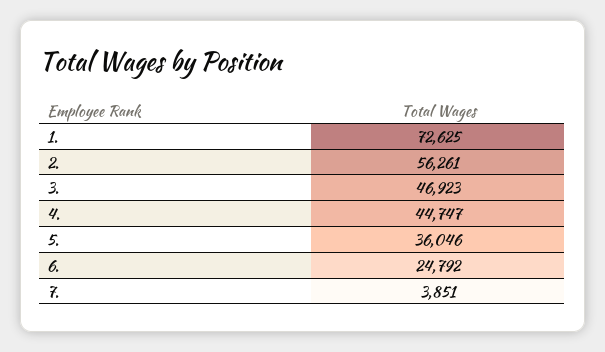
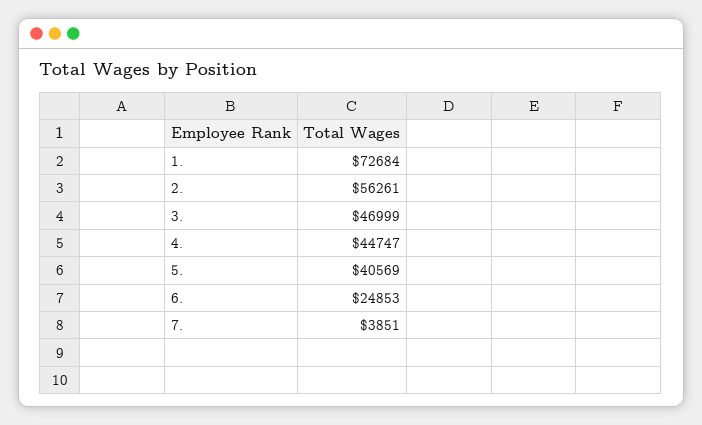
  {
-   "1.": 72625,
+   "1.": 72684,
    "2.": 56261,
-   "3.": 46923,
+   "3.": 46999,
    "4.": 44747,
-   "5.": 36046,
+   "5.": 40569,
-   "6.": 24792,
+   "6.": 24853,
    "7.": 3851
  }

